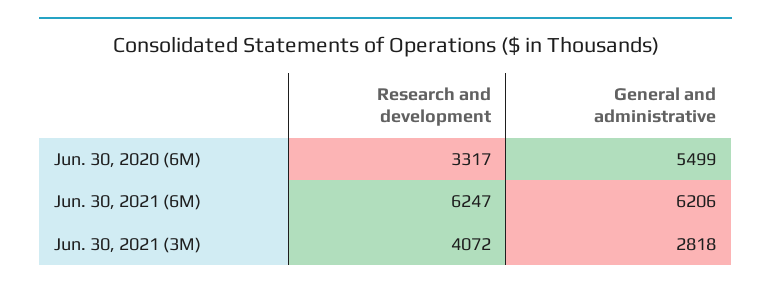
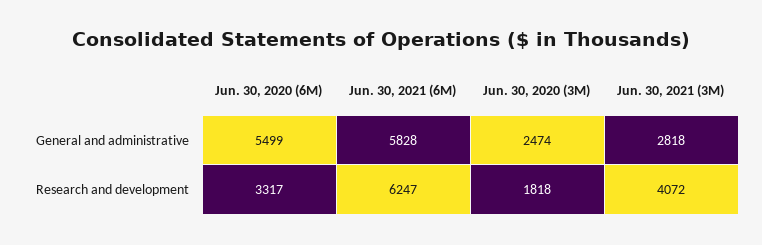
  {
    "Research and development": {
      "Jun. 30, 2020 (6M)": 3317,
      "Jun. 30, 2021 (6M)": 6247,
-     "Jun. 30, 2021 (3M)": 4072
+     "Jun. 30, 2021 (3M)": 4072,
+     "Jun. 30, 2020 (3M)": 1818
    },
    "General and administrative": {
      "Jun. 30, 2020 (6M)": 5499,
-     "Jun. 30, 2021 (6M)": 6206,
+     "Jun. 30, 2021 (6M)": 5828,
-     "Jun. 30, 2021 (3M)": 2818
+     "Jun. 30, 2021 (3M)": 2818,
+     "Jun. 30, 2020 (3M)": 2474
    }
  }

